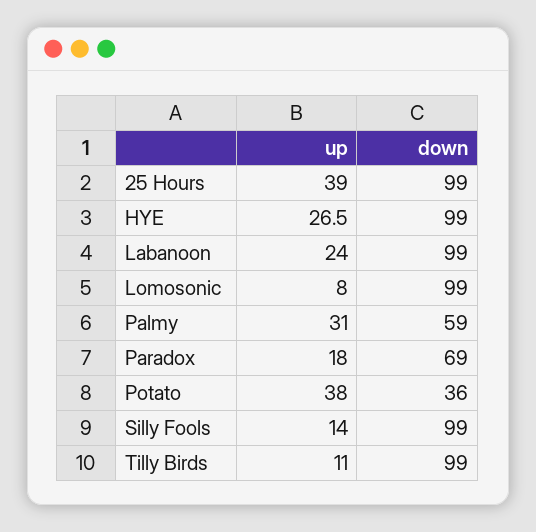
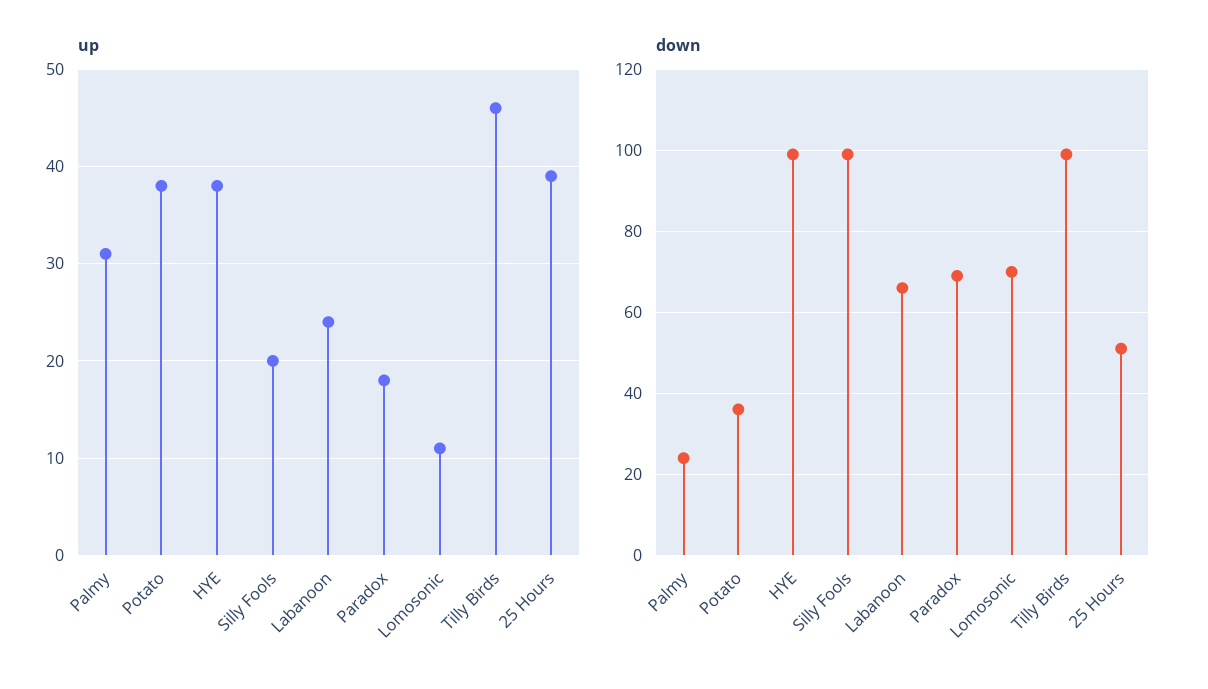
  {
    "up": {
      "25 Hours": 39,
-     "HYE": 26.5,
+     "HYE": 38,
      "Labanoon": 24,
-     "Lomosonic": 8,
+     "Lomosonic": 11,
      "Palmy": 31,
      "Paradox": 18,
      "Potato": 38,
-     "Silly Fools": 14,
+     "Silly Fools": 20,
-     "Tilly Birds": 11
+     "Tilly Birds": 46
    },
    "down": {
-     "25 Hours": 99,
+     "25 Hours": 50,
      "HYE": 99,
-     "Labanoon": 99,
+     "Labanoon": 65,
-     "Lomosonic": 99,
+     "Lomosonic": 70,
-     "Palmy": 59,
+     "Palmy": 25,
      "Paradox": 69,
      "Potato": 36,
      "Silly Fools": 99,
      "Tilly Birds": 99
    }
  }

